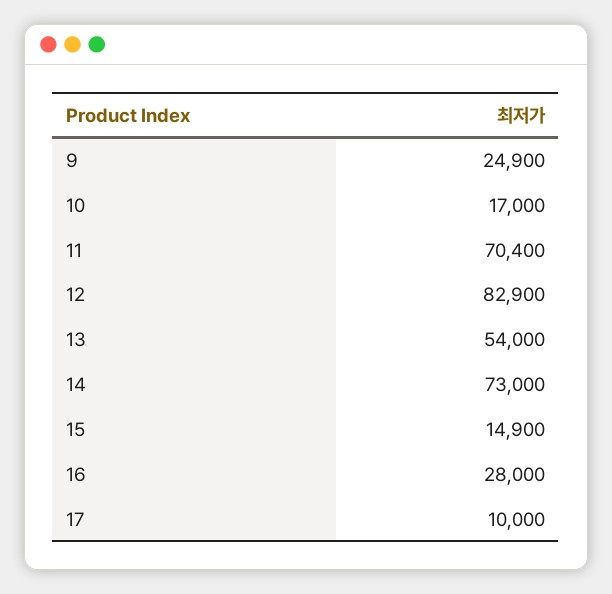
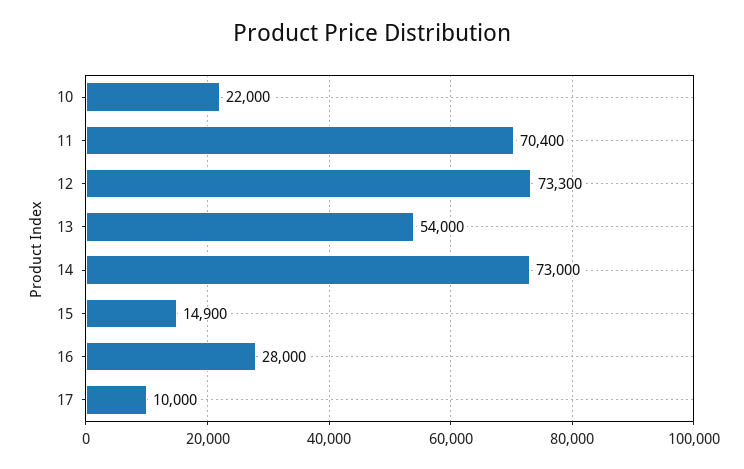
  {
-   "9": 24900,
-   "10": 17000,
+   "10": 22000,
    "11": 70400,
-   "12": 82900,
+   "12": 73300,
    "13": 54000,
    "14": 73000,
    "15": 14900,
    "16": 28000,
    "17": 10000
  }

